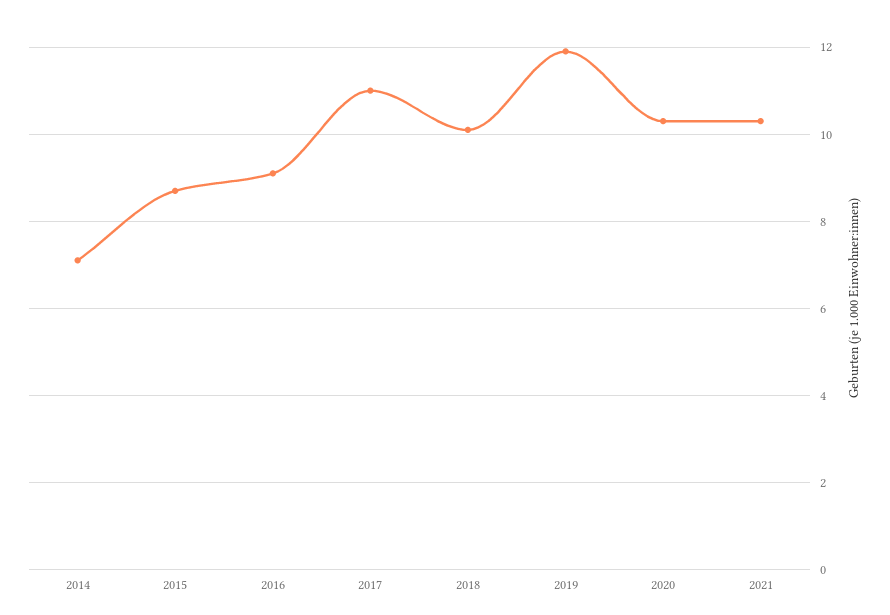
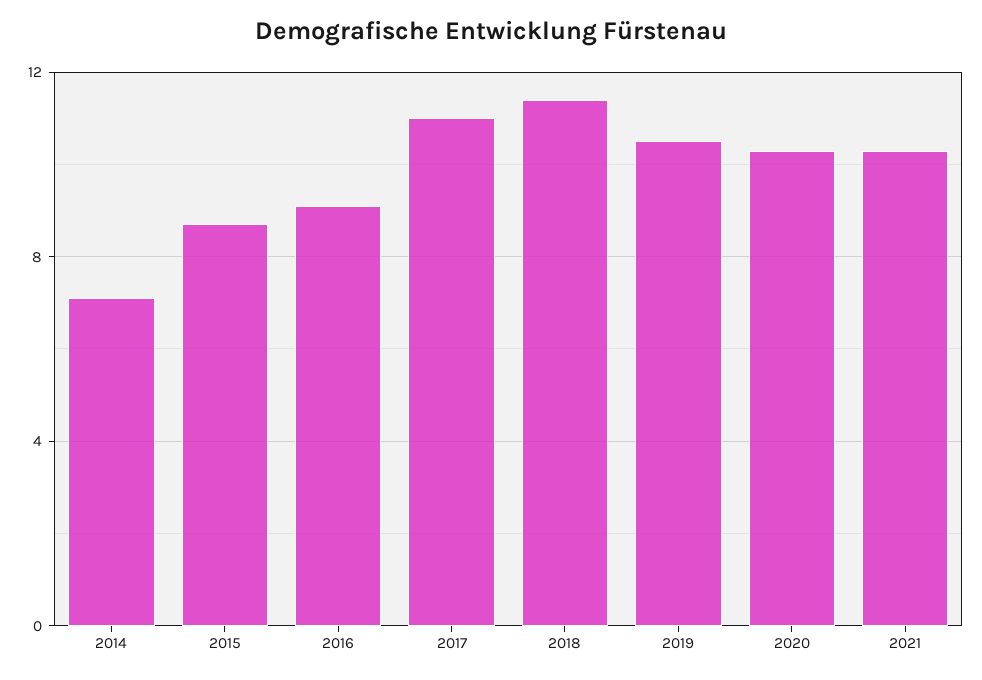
  {
    "2014": 7,
    "2015": 8.5,
    "2016": 9,
    "2017": 11,
-   "2018": 10,
+   "2018": 11.5,
-   "2019": 12,
+   "2019": 10.5,
    "2020": 10.5,
    "2021": 10.5
  }

